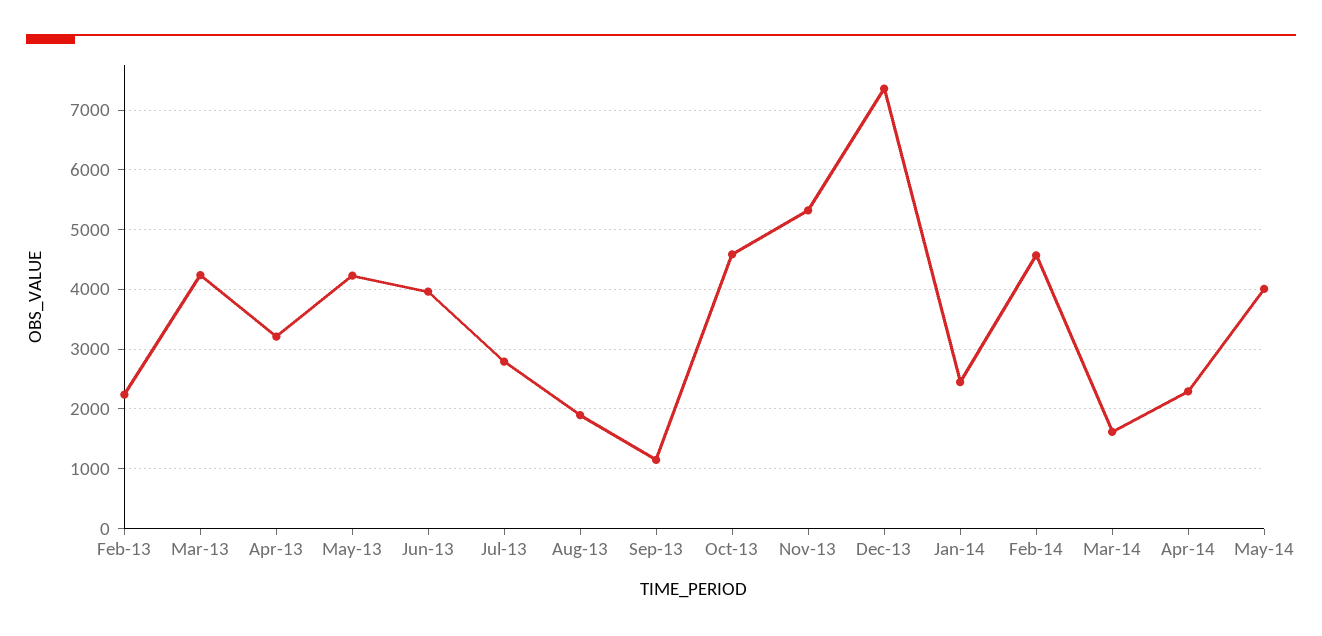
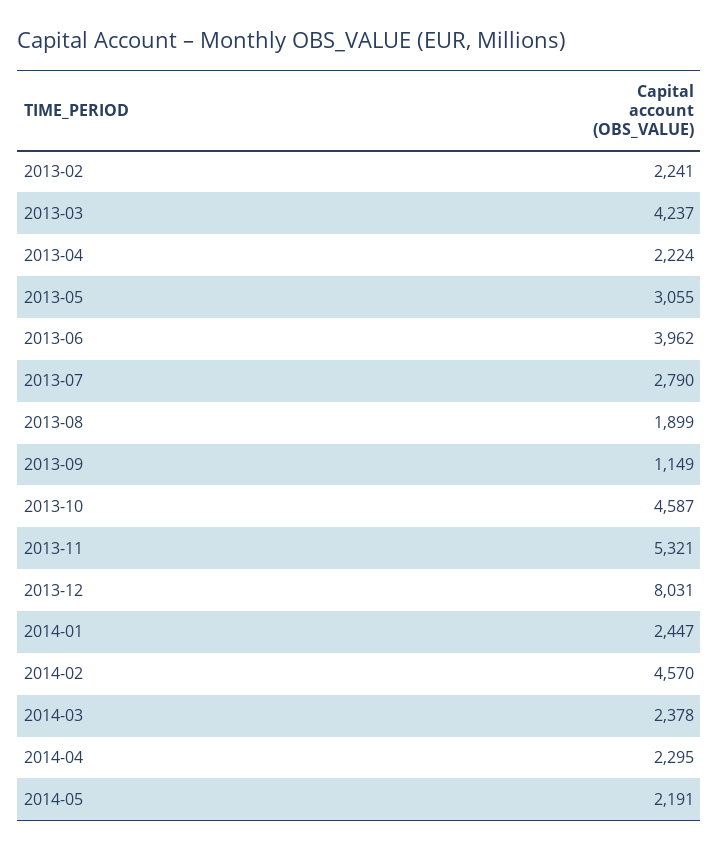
  {
    "Feb-13": 2241,
    "Mar-13": 4237,
-   "Apr-13": 3200,
+   "Apr-13": 2224,
-   "May-13": 4200,
+   "May-13": 3055,
    "Jun-13": 3962,
    "Jul-13": 2790,
    "Aug-13": 1899,
    "Sep-13": 1149,
    "Oct-13": 4587,
    "Nov-13": 5321,
-   "Dec-13": 7400,
+   "Dec-13": 8031,
    "Jan-14": 2447,
    "Feb-14": 4570,
-   "Mar-14": 1600,
+   "Mar-14": 2378,
    "Apr-14": 2295,
-   "May-14": 4000
+   "May-14": 2191
  }

